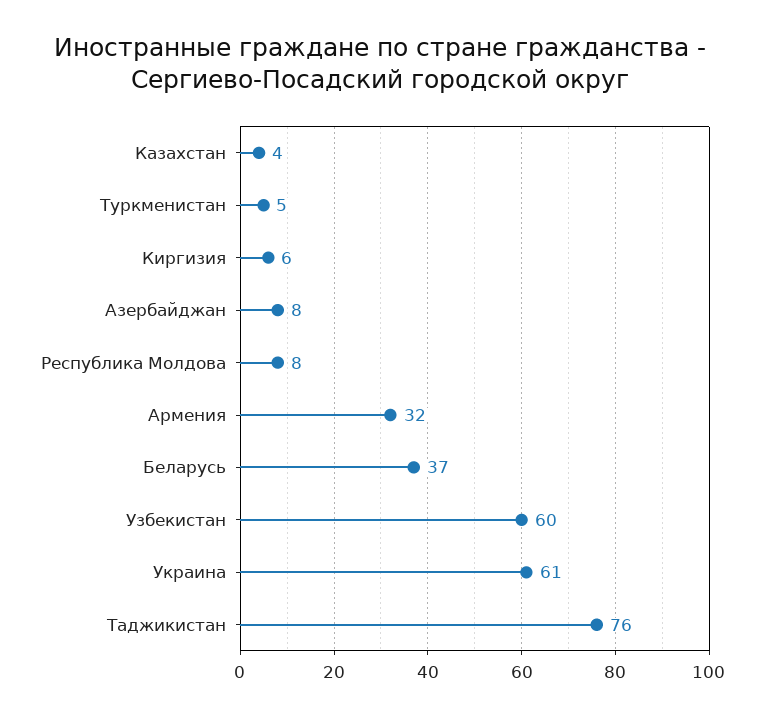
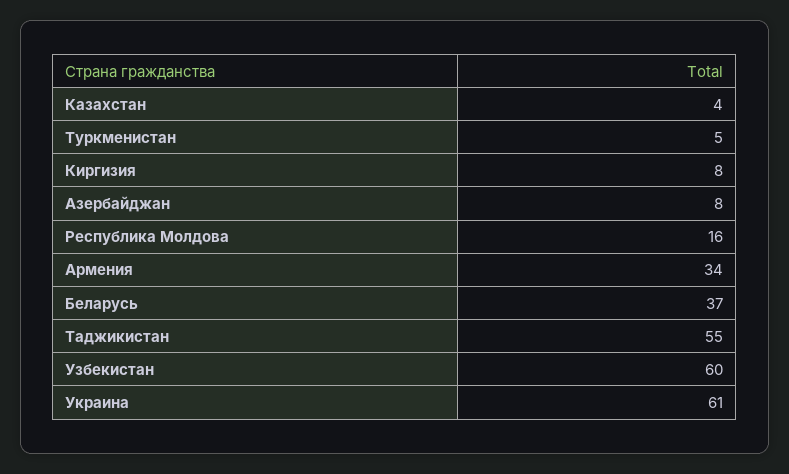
  {
    "Казахстан": 4,
    "Туркменистан": 5,
-   "Киргизия": 6,
+   "Киргизия": 8,
    "Азербайджан": 8,
-   "Республика Молдова": 8,
+   "Республика Молдова": 16,
-   "Армения": 32,
+   "Армения": 34,
    "Беларусь": 37,
    "Узбекистан": 60,
    "Украина": 61,
-   "Таджикистан": 76
+   "Таджикистан": 55
  }

